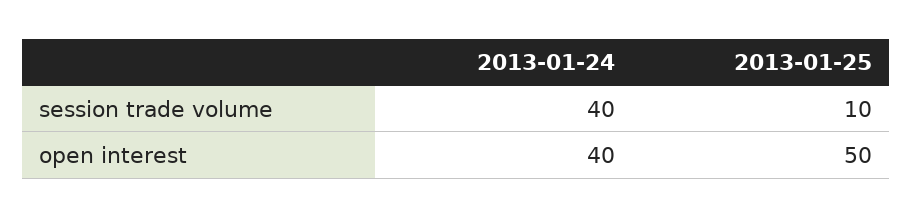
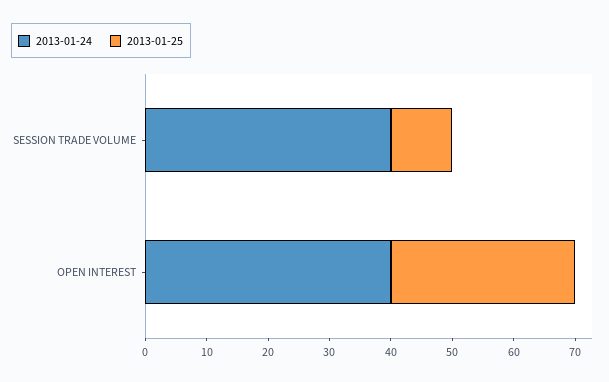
  {
    "2013-01-24": {
      "session trade volume": 40,
      "open interest": 40
    },
    "2013-01-25": {
      "session trade volume": 10,
-     "open interest": 50
+     "open interest": 30
    }
  }

